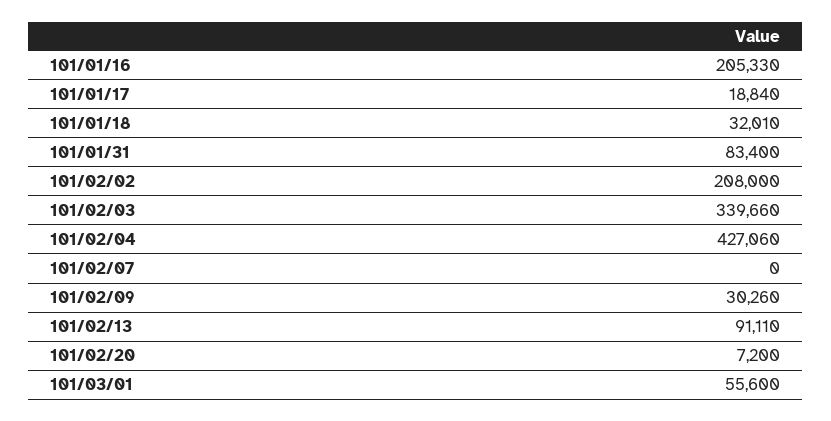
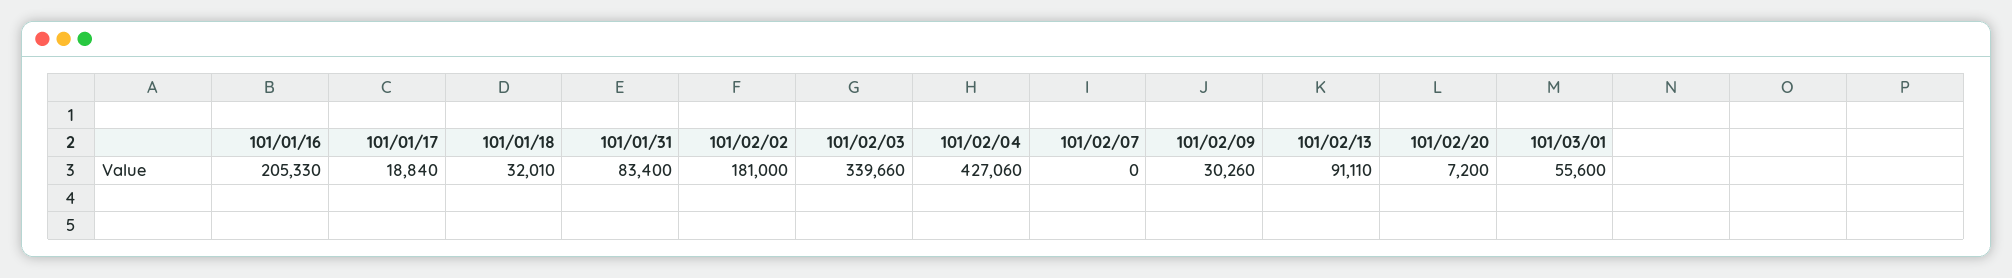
  {
    "101/01/16": 205330,
    "101/01/17": 18840,
    "101/01/18": 32010,
    "101/01/31": 83400,
-   "101/02/02": 208000,
+   "101/02/02": 181000,
    "101/02/03": 339660,
    "101/02/04": 427060,
    "101/02/07": 0,
    "101/02/09": 30260,
    "101/02/13": 91110,
    "101/02/20": 7200,
    "101/03/01": 55600
  }

